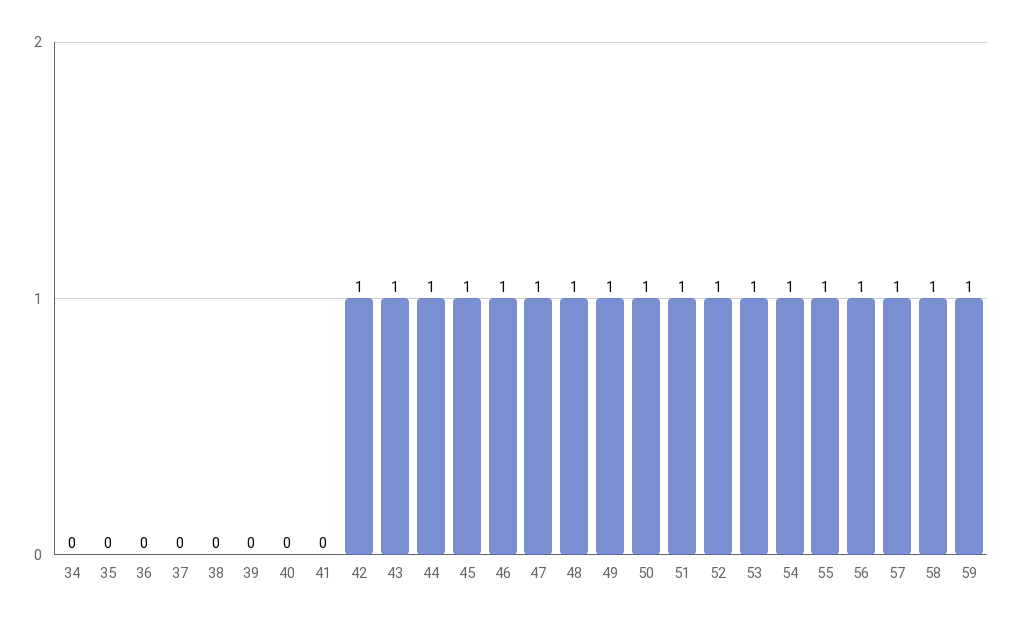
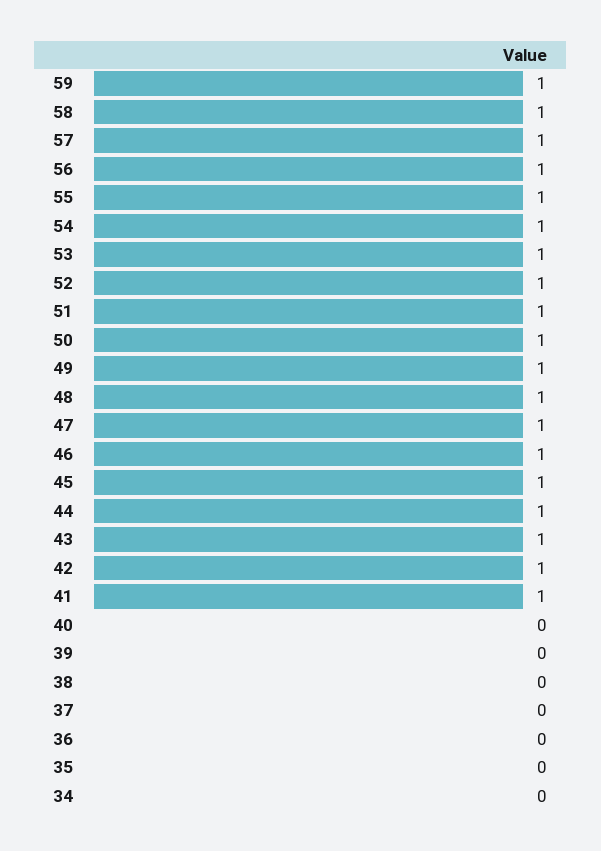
  {
    "34": 0,
    "35": 0,
    "36": 0,
    "37": 0,
    "38": 0,
    "39": 0,
    "40": 0,
-   "41": 0,
+   "41": 1,
    "42": 1,
    "43": 1,
    "44": 1,
    "45": 1,
    "46": 1,
    "47": 1,
    "48": 1,
    "49": 1,
    "50": 1,
    "51": 1,
    "52": 1,
    "53": 1,
    "54": 1,
    "55": 1,
    "56": 1,
    "57": 1,
    "58": 1,
    "59": 1
  }

